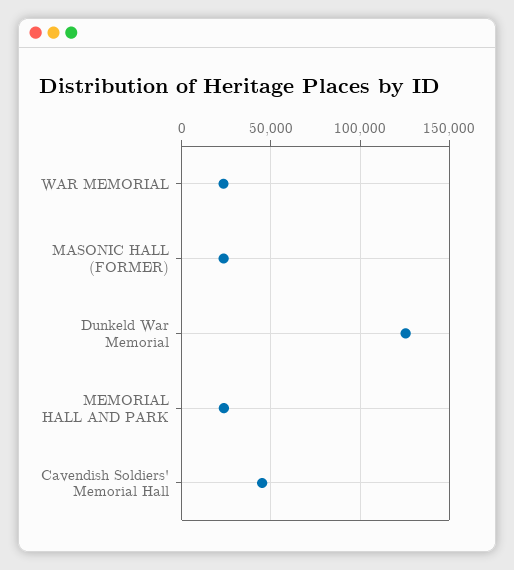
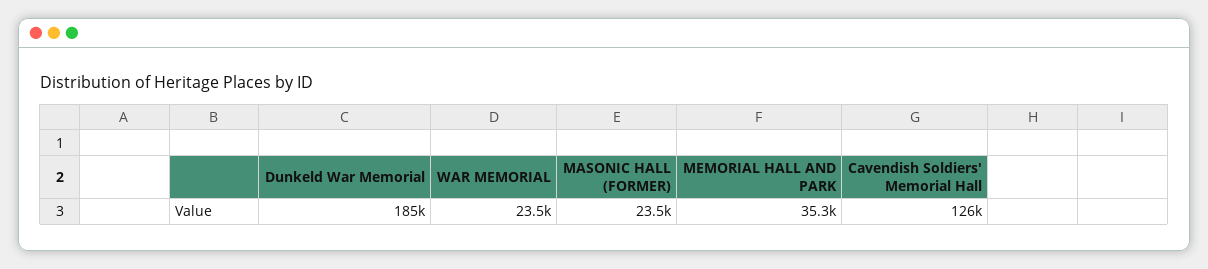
  {
    "WAR MEMORIAL": 23500,
    "MASONIC HALL (FORMER)": 23500,
-   "Dunkeld War Memorial": 125000,
+   "Dunkeld War Memorial": 185000,
-   "MEMORIAL HALL AND PARK": 25000,
+   "MEMORIAL HALL AND PARK": 35300,
-   "Cavendish Soldiers' Memorial Hall": 45000
+   "Cavendish Soldiers' Memorial Hall": 126000
  }

